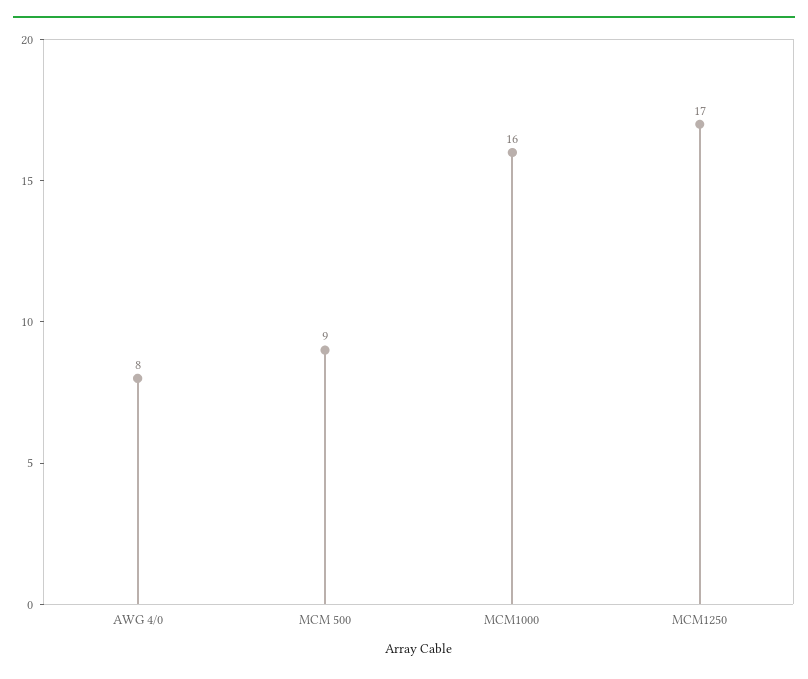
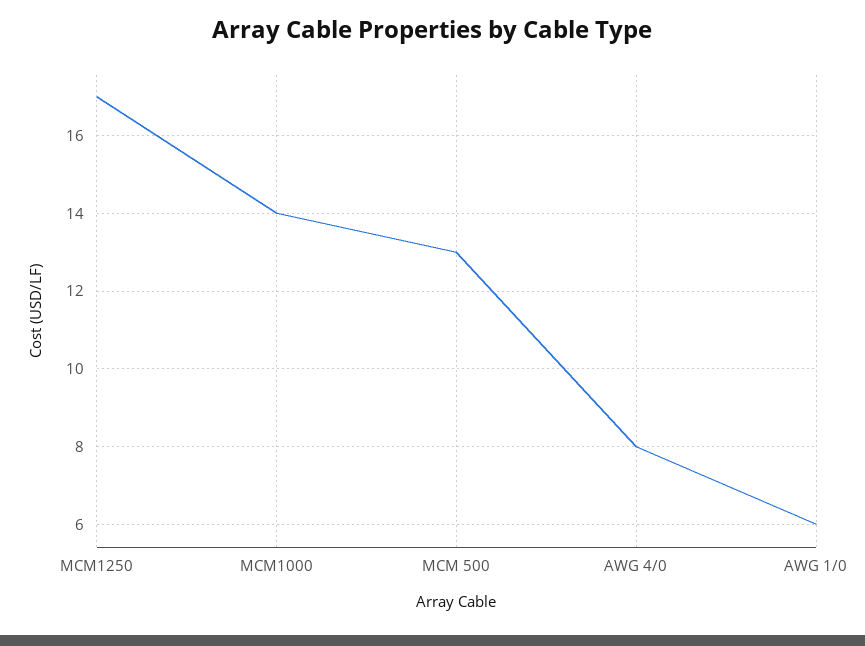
  {
    "AWG 4/0": 8,
-   "MCM 500": 9,
+   "MCM 500": 13,
-   "MCM1000": 16,
+   "MCM1000": 14,
-   "MCM1250": 17
+   "MCM1250": 17,
+   "AWG 1/0": 6
  }

